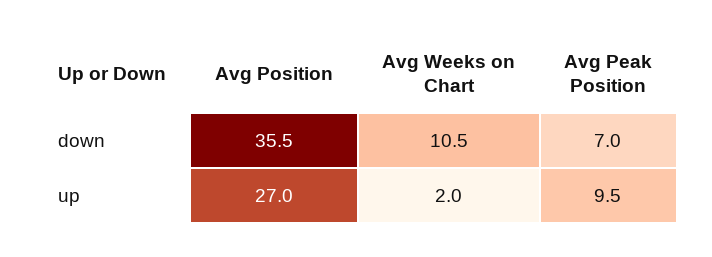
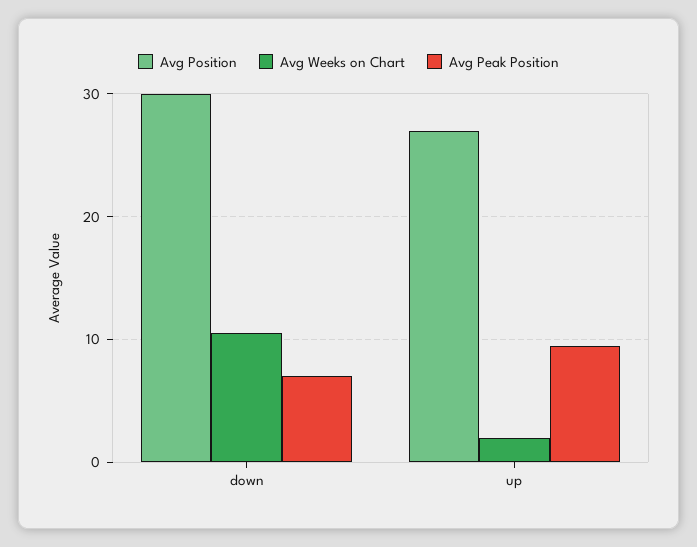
  {
    "Avg Position": {
-     "down": 35.5,
+     "down": 30,
      "up": 27
    },
    "Avg Weeks on Chart": {
      "down": 10.5,
      "up": 2
    },
    "Avg Peak Position": {
      "down": 7,
      "up": 9.5
    }
  }

